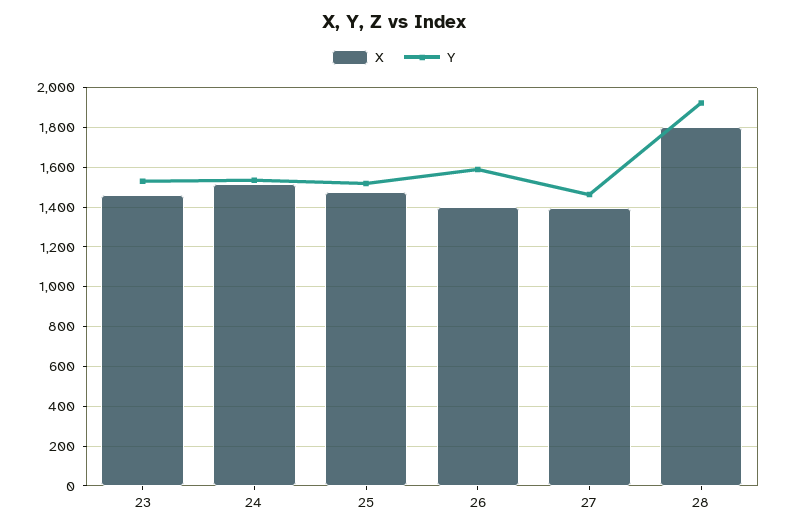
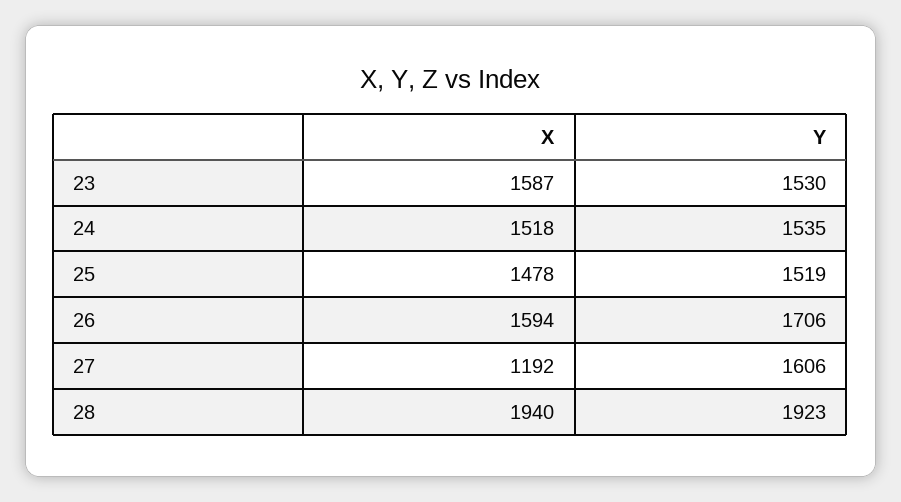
  {
    "X": {
-     "23": 1450,
+     "23": 1587,
      "24": 1518,
      "25": 1478,
-     "26": 1400,
+     "26": 1594,
-     "27": 1400,
+     "27": 1192,
-     "28": 1800
+     "28": 1940
    },
    "Y": {
      "23": 1530,
      "24": 1535,
      "25": 1519,
-     "26": 1600,
+     "26": 1706,
-     "27": 1450,
+     "27": 1606,
      "28": 1923
    }
  }

